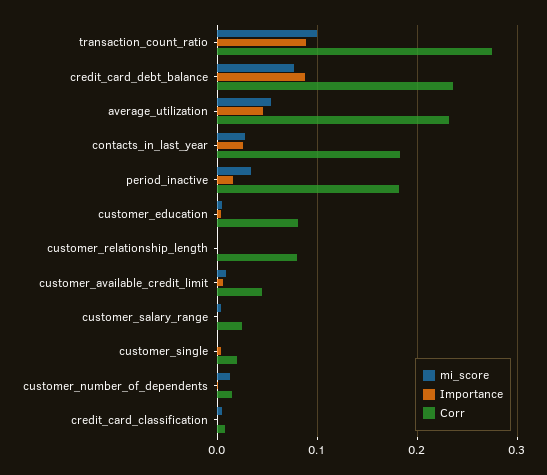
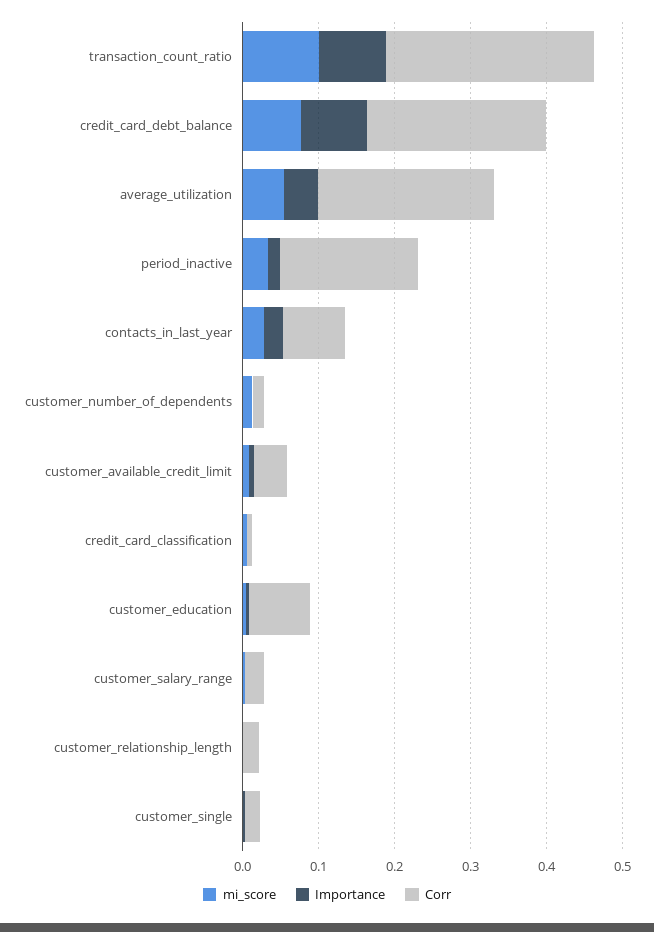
  {
    "mi_score": {
      "transaction_count_ratio": 0.1,
      "credit_card_debt_balance": 0.08,
      "average_utilization": 0.05,
      "contacts_in_last_year": 0.03,
      "period_inactive": 0.03,
      "customer_education": 0,
      "customer_relationship_length": 0,
      "customer_available_credit_limit": 0.01,
      "customer_salary_range": 0,
      "customer_single": 0,
      "customer_number_of_dependents": 0.01,
      "credit_card_classification": 0
    },
    "Importance": {
      "transaction_count_ratio": 0.09,
      "credit_card_debt_balance": 0.09,
      "average_utilization": 0.05,
      "contacts_in_last_year": 0.03,
      "period_inactive": 0.02,
      "customer_education": 0,
      "customer_relationship_length": 0,
      "customer_available_credit_limit": 0.01,
      "customer_salary_range": 0,
      "customer_single": 0,
      "customer_number_of_dependents": 0,
      "credit_card_classification": 0
    },
    "Corr": {
      "transaction_count_ratio": 0.27,
      "credit_card_debt_balance": 0.24,
      "average_utilization": 0.23,
-     "contacts_in_last_year": 0.18,
+     "contacts_in_last_year": 0.08,
      "period_inactive": 0.18,
      "customer_education": 0.08,
-     "customer_relationship_length": 0.08,
+     "customer_relationship_length": 0.02,
      "customer_available_credit_limit": 0.04,
      "customer_salary_range": 0.02,
      "customer_single": 0.02,
      "customer_number_of_dependents": 0.01,
      "credit_card_classification": 0.01
    }
  }

